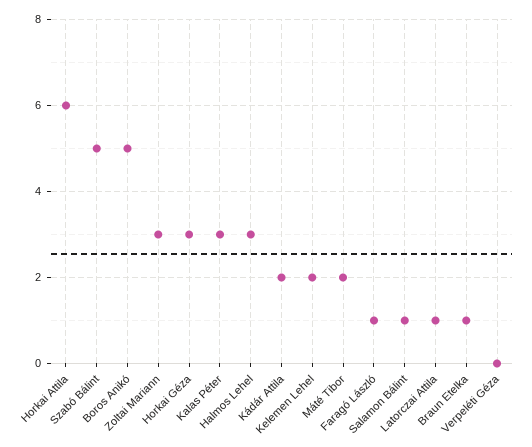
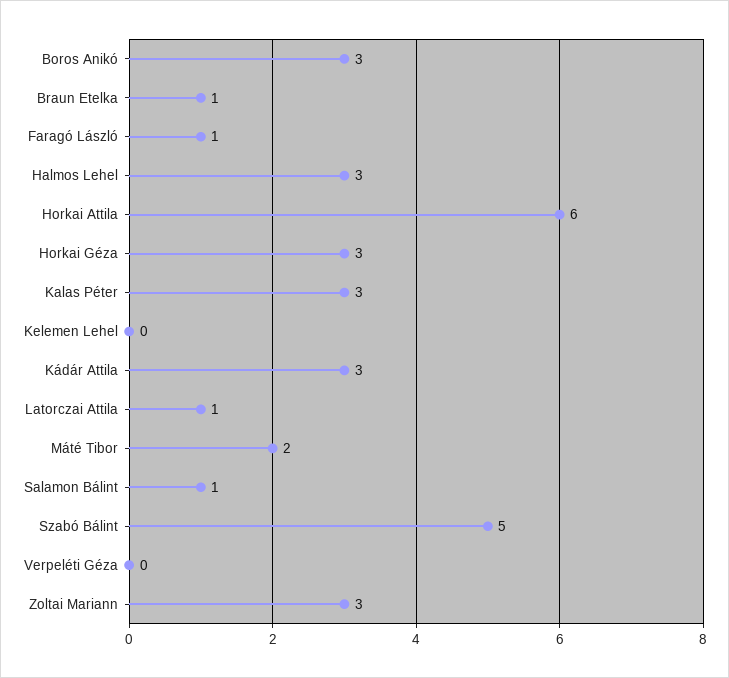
  {
    "Horkai Attila": 6,
    "Szabó Bálint": 5,
-   "Boros Anikó": 5,
+   "Boros Anikó": 3,
    "Zoltai Mariann": 3,
    "Horkai Géza": 3,
    "Kalas Péter": 3,
    "Halmos Lehel": 3,
-   "Kádár Attila": 2,
+   "Kádár Attila": 3,
-   "Kelemen Lehel": 2,
+   "Kelemen Lehel": 0,
    "Máté Tibor": 2,
    "Faragó László": 1,
    "Salamon Bálint": 1,
    "Latorczai Attila": 1,
    "Braun Etelka": 1,
    "Verpeléti Géza": 0
  }

